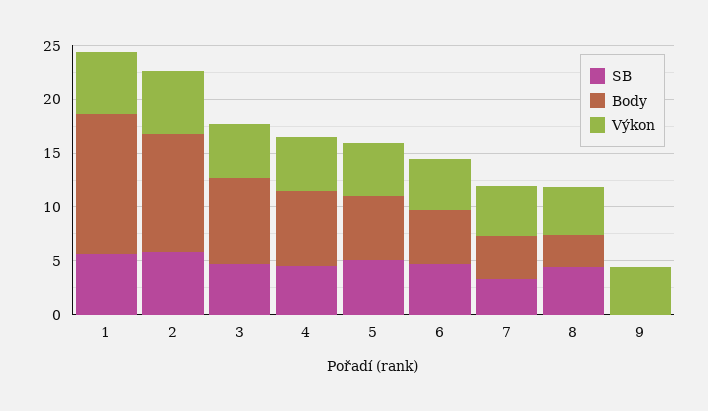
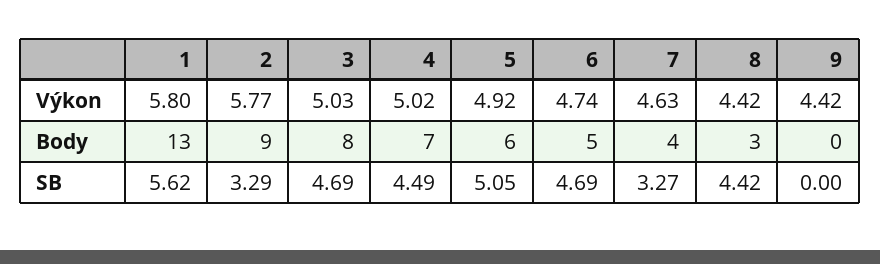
  {
    "SB": {
      "1": 5.62,
-     "2": 6,
+     "2": 3.29,
      "3": 4.69,
      "4": 4.49,
      "5": 5.05,
      "6": 4.69,
      "7": 3.27,
      "8": 4.42,
      "9": 0
    },
    "Body": {
      "1": 13,
-     "2": 11,
+     "2": 9,
      "3": 8,
      "4": 7,
      "5": 6,
      "6": 5,
      "7": 4,
      "8": 3,
      "9": 0
    },
    "Výkon": {
      "1": 5.8,
      "2": 5.77,
      "3": 5.03,
      "4": 5.02,
      "5": 4.92,
      "6": 4.74,
      "7": 4.63,
      "8": 4.42,
      "9": 4.42
    }
  }

